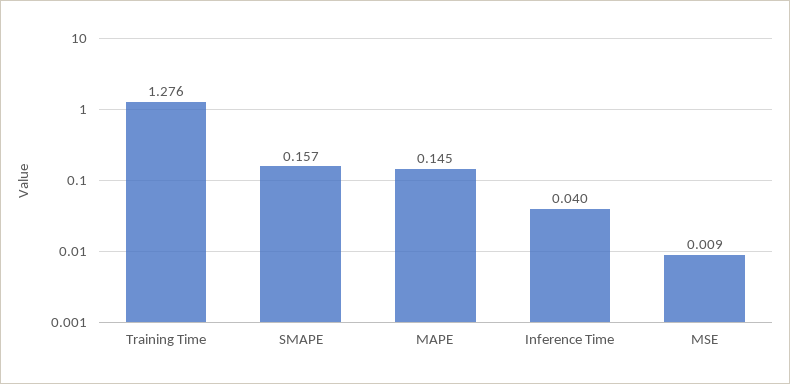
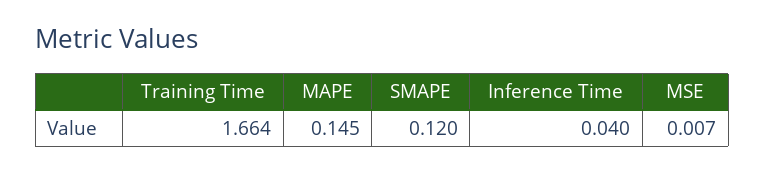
  {
-   "Training Time": 1.276,
+   "Training Time": 1.664,
-   "SMAPE": 0.157,
+   "SMAPE": 0.12,
    "MAPE": 0.145,
    "Inference Time": 0.04,
-   "MSE": 0.009
+   "MSE": 0.007
  }

